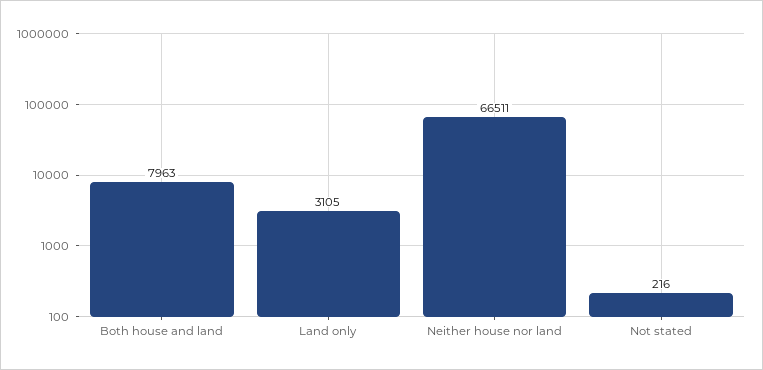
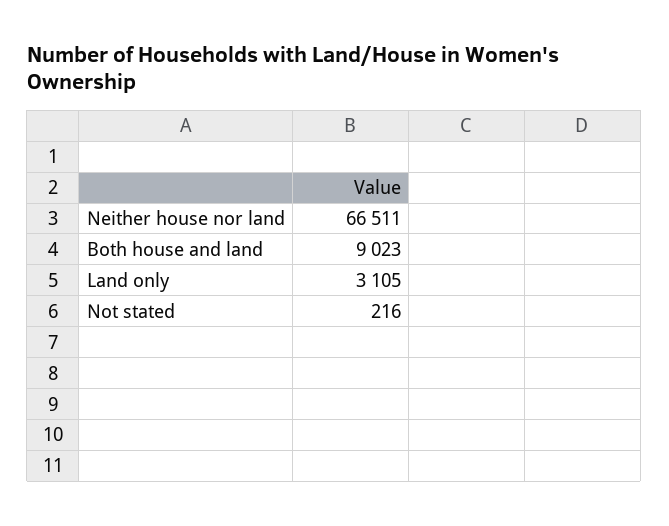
  {
-   "Both house and land": 7963,
+   "Both house and land": 9023,
    "Land only": 3105,
    "Neither house nor land": 66511,
    "Not stated": 216
  }

